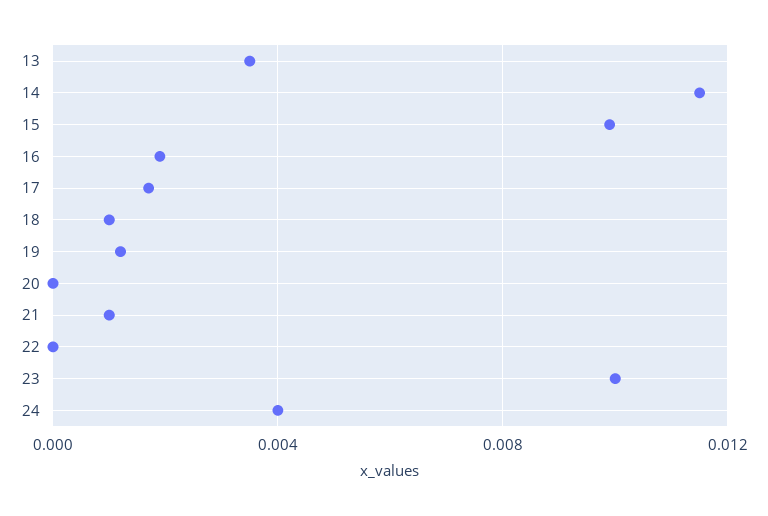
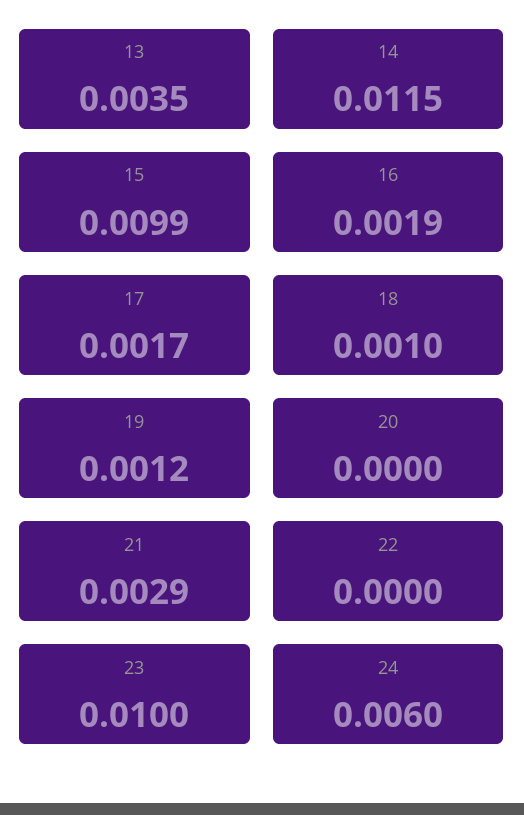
  {
    "13": 0.0035,
    "14": 0.0115,
    "15": 0.0099,
    "16": 0.0019,
    "17": 0.0017,
    "18": 0.001,
    "19": 0.0012,
    "20": 0,
-   "21": 0.001,
+   "21": 0.0029,
    "22": 0,
    "23": 0.01,
-   "24": 0.004
+   "24": 0.006
  }

